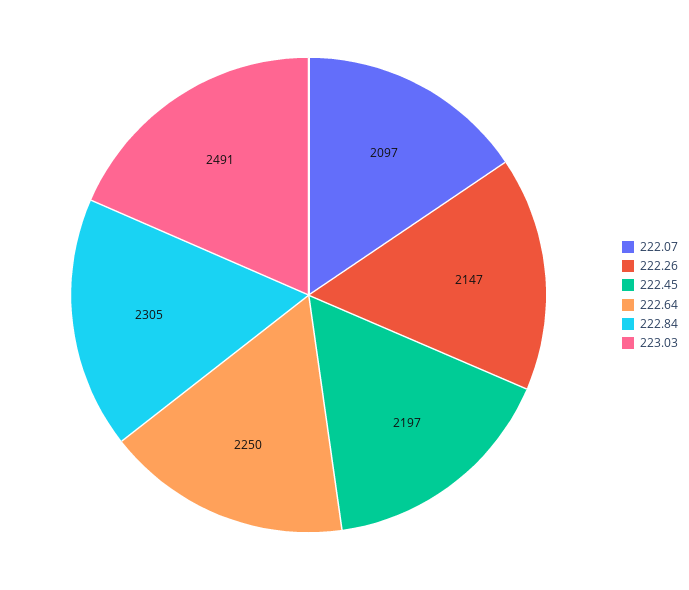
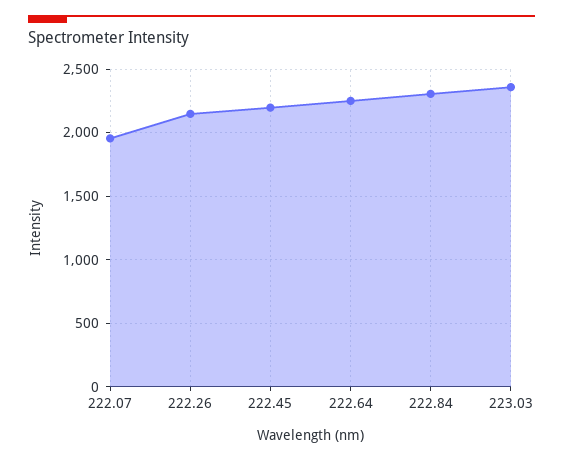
  {
-   "222.07": 2097,
+   "222.07": 1950,
    "222.26": 2147,
    "222.45": 2197,
    "222.64": 2250,
    "222.84": 2305,
-   "223.03": 2491
+   "223.03": 2350
  }

